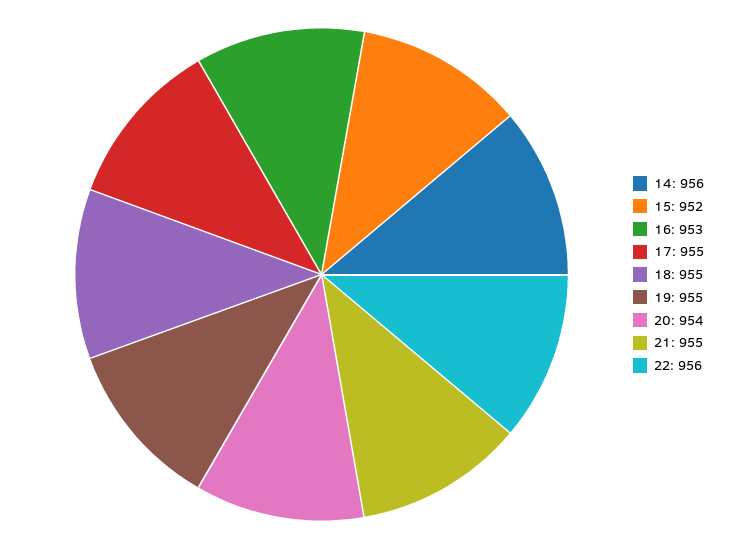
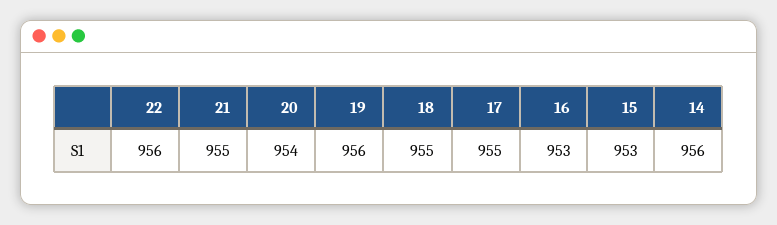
  {
    "14": 956,
-   "15": 952,
+   "15": 953,
    "16": 953,
    "17": 955,
    "18": 955,
-   "19": 955,
+   "19": 956,
    "20": 954,
    "21": 955,
    "22": 956
  }

